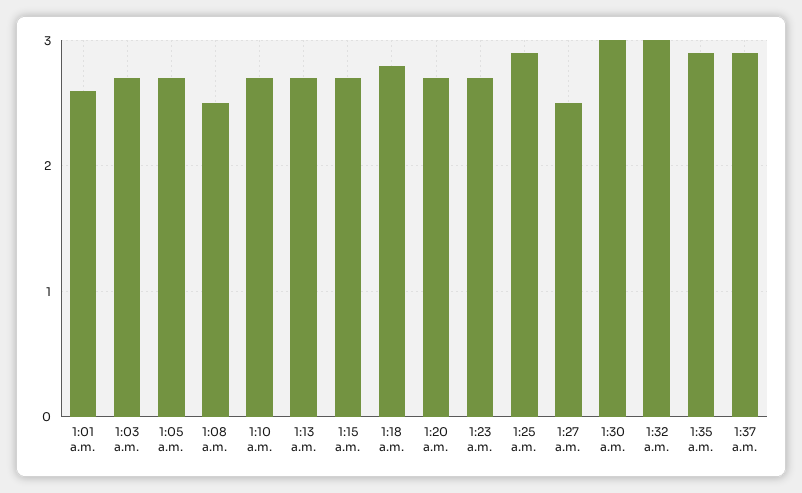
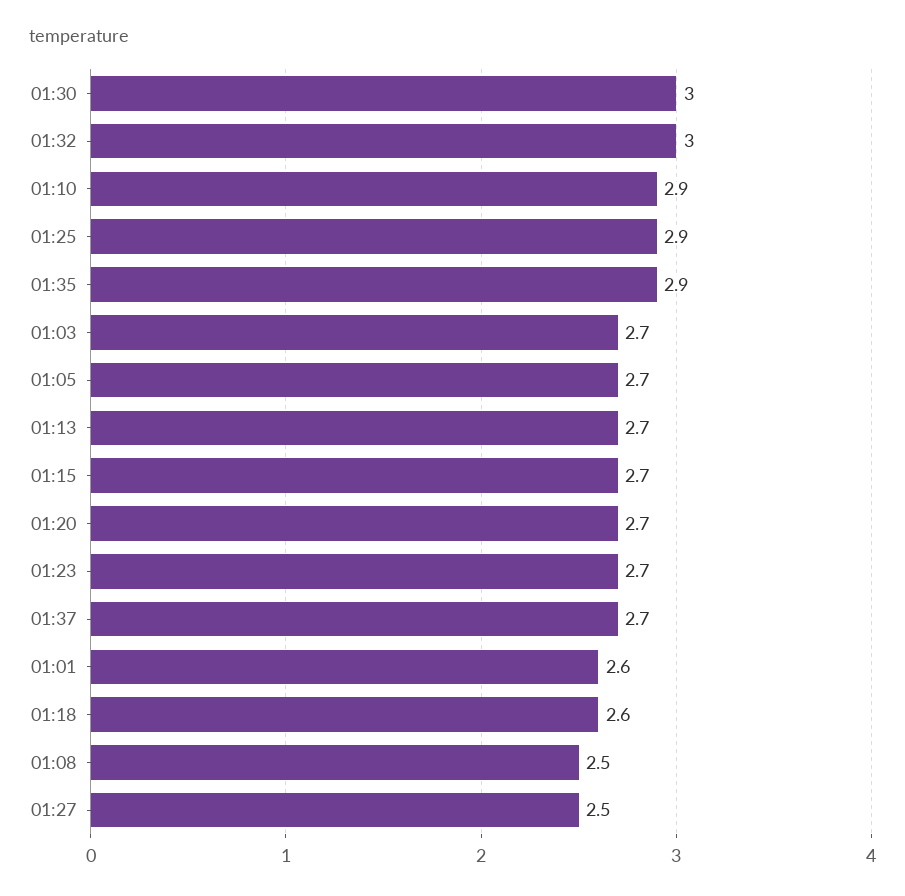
  {
    "1:01 a.m.": 2.6,
    "1:03 a.m.": 2.7,
    "1:05 a.m.": 2.7,
    "1:08 a.m.": 2.5,
-   "1:10 a.m.": 2.7,
+   "1:10 a.m.": 2.9,
    "1:13 a.m.": 2.7,
    "1:15 a.m.": 2.7,
-   "1:18 a.m.": 2.8,
+   "1:18 a.m.": 2.6,
    "1:20 a.m.": 2.7,
    "1:23 a.m.": 2.7,
    "1:25 a.m.": 2.9,
    "1:27 a.m.": 2.5,
    "1:30 a.m.": 3,
    "1:32 a.m.": 3,
    "1:35 a.m.": 2.9,
-   "1:37 a.m.": 2.9
+   "1:37 a.m.": 2.7
  }

